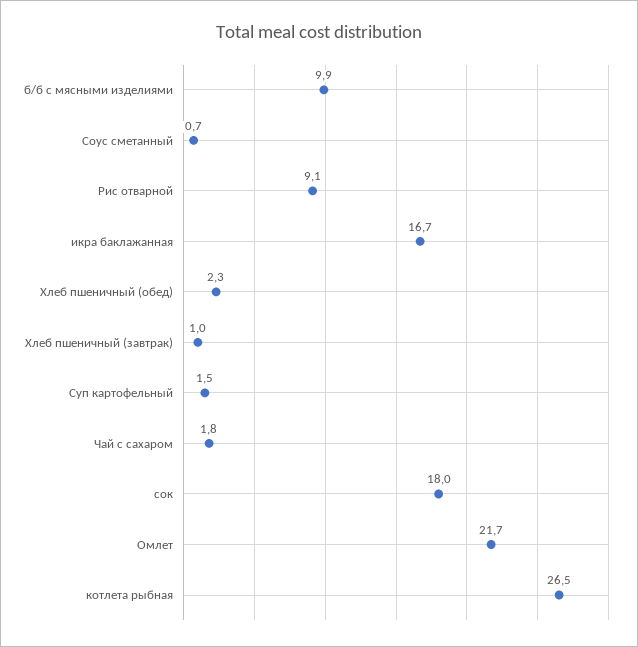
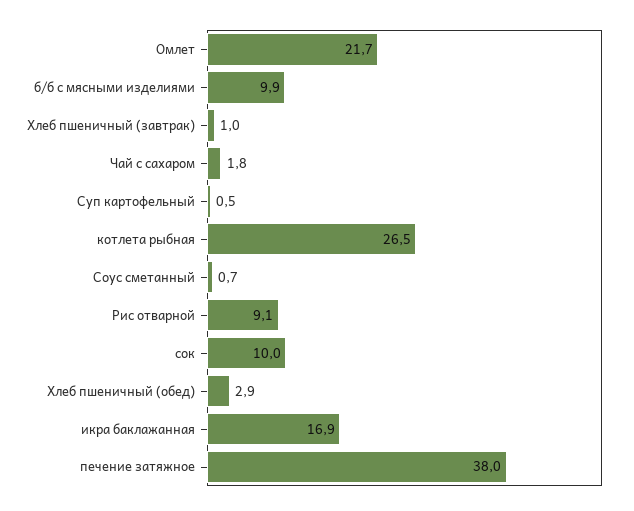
  {
    "б/б с мясными изделиями": 9.9,
    "Соус сметанный": 0.7,
    "Рис отварной": 9.1,
-   "икра баклажанная": 16.7,
+   "икра баклажанная": 16.9,
-   "Хлеб пшеничный (обед)": 2.3,
+   "Хлеб пшеничный (обед)": 2.9,
    "Хлеб пшеничный (завтрак)": 1,
-   "Суп картофельный": 1.5,
+   "Суп картофельный": 0.5,
    "Чай с сахаром": 1.8,
-   "сок": 18,
+   "сок": 10,
    "Омлет": 21.7,
-   "котлета рыбная": 26.5
+   "котлета рыбная": 26.5,
+   "печение затяжное": 38
  }

